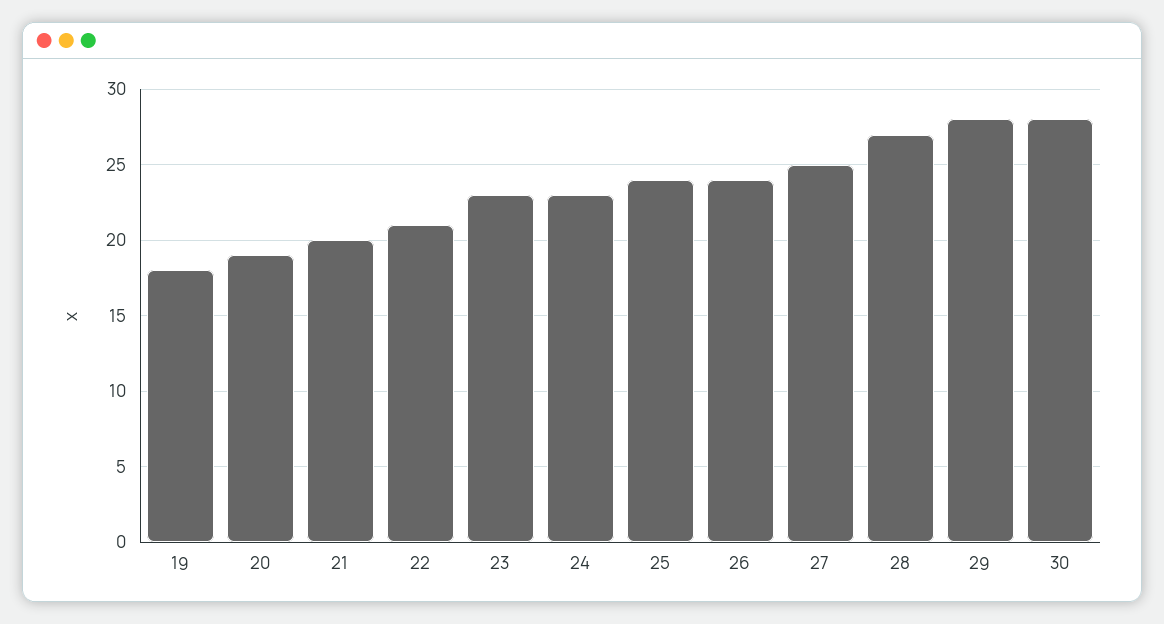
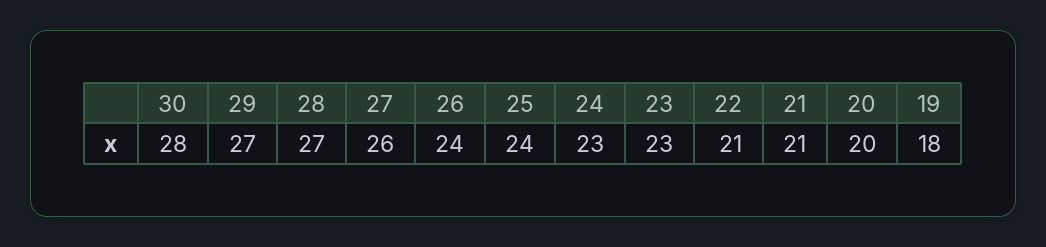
  {
    "19": 18,
-   "20": 19,
+   "20": 20,
-   "21": 20,
+   "21": 21,
    "22": 21,
    "23": 23,
    "24": 23,
    "25": 24,
    "26": 24,
-   "27": 25,
+   "27": 26,
    "28": 27,
-   "29": 28,
+   "29": 27,
    "30": 28
  }

